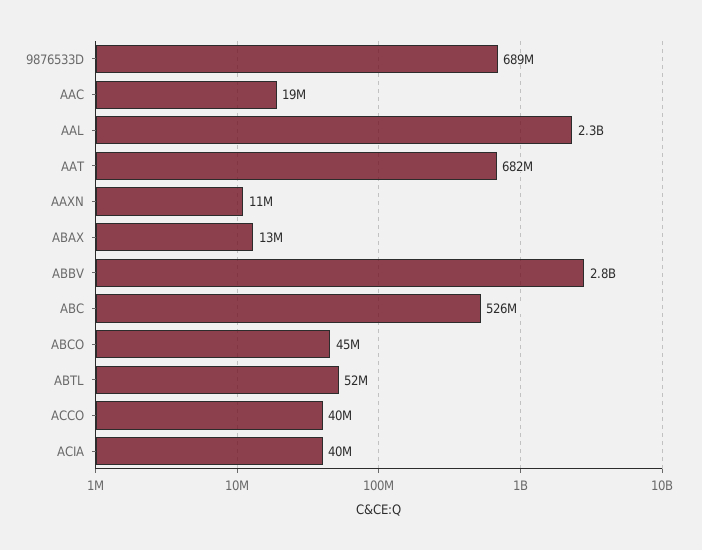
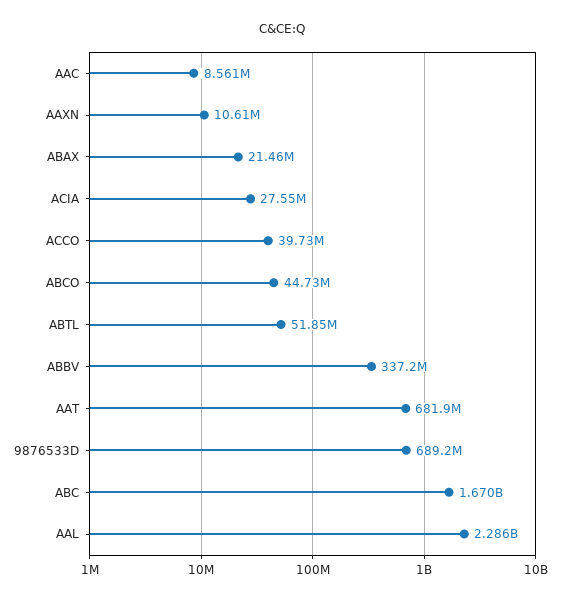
  {
    "9876533D": 689200000,
-   "AAC": 19000000,
+   "AAC": 8561000,
    "AAL": 2286000000,
    "AAT": 681900000,
    "AAXN": 10610000,
-   "ABAX": 13000000,
+   "ABAX": 21460000,
-   "ABBV": 2800000000,
+   "ABBV": 337200000,
-   "ABC": 526000000,
+   "ABC": 1670000000,
    "ABCO": 44730000,
    "ABTL": 51850000,
    "ACCO": 39730000,
-   "ACIA": 40000000
+   "ACIA": 27550000
  }

